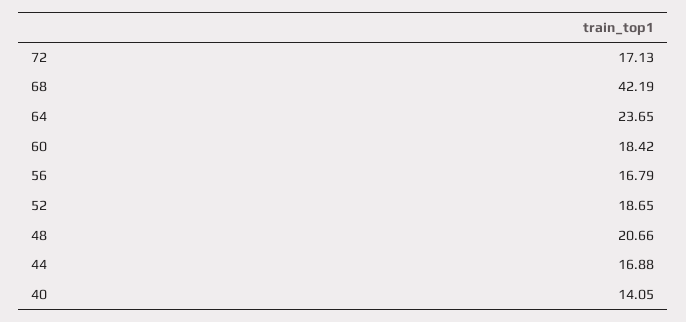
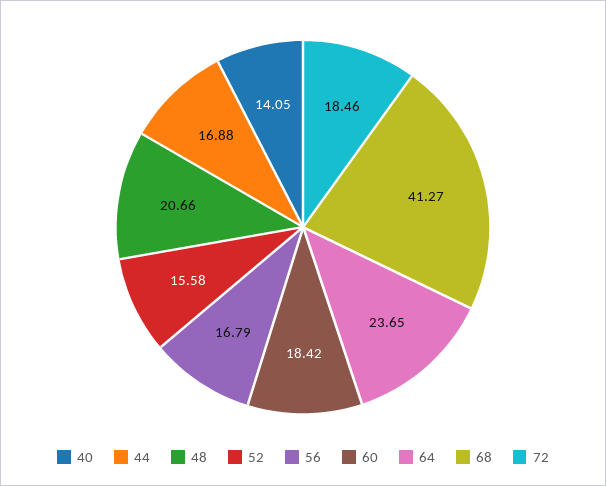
  {
-   "72": 17.13,
+   "72": 18.46,
-   "68": 42.19,
+   "68": 41.27,
    "64": 23.65,
    "60": 18.42,
    "56": 16.79,
-   "52": 18.65,
+   "52": 15.58,
    "48": 20.66,
    "44": 16.88,
    "40": 14.05
  }

